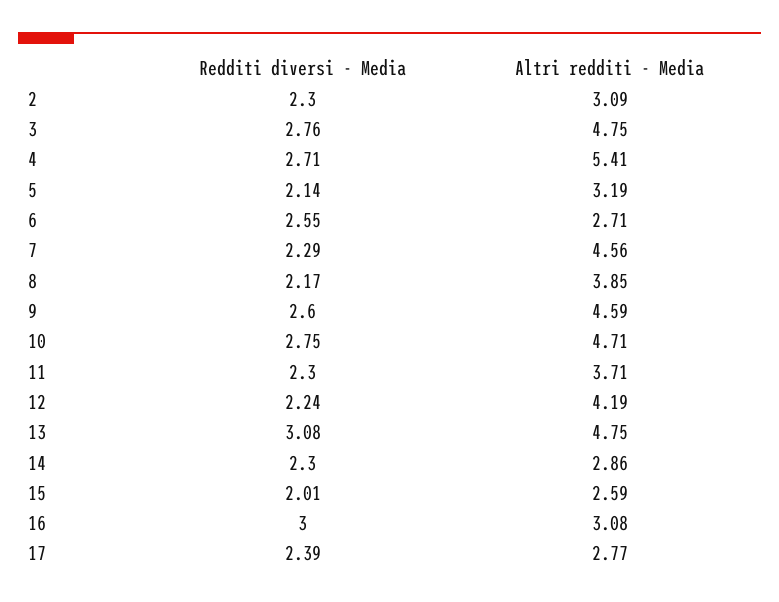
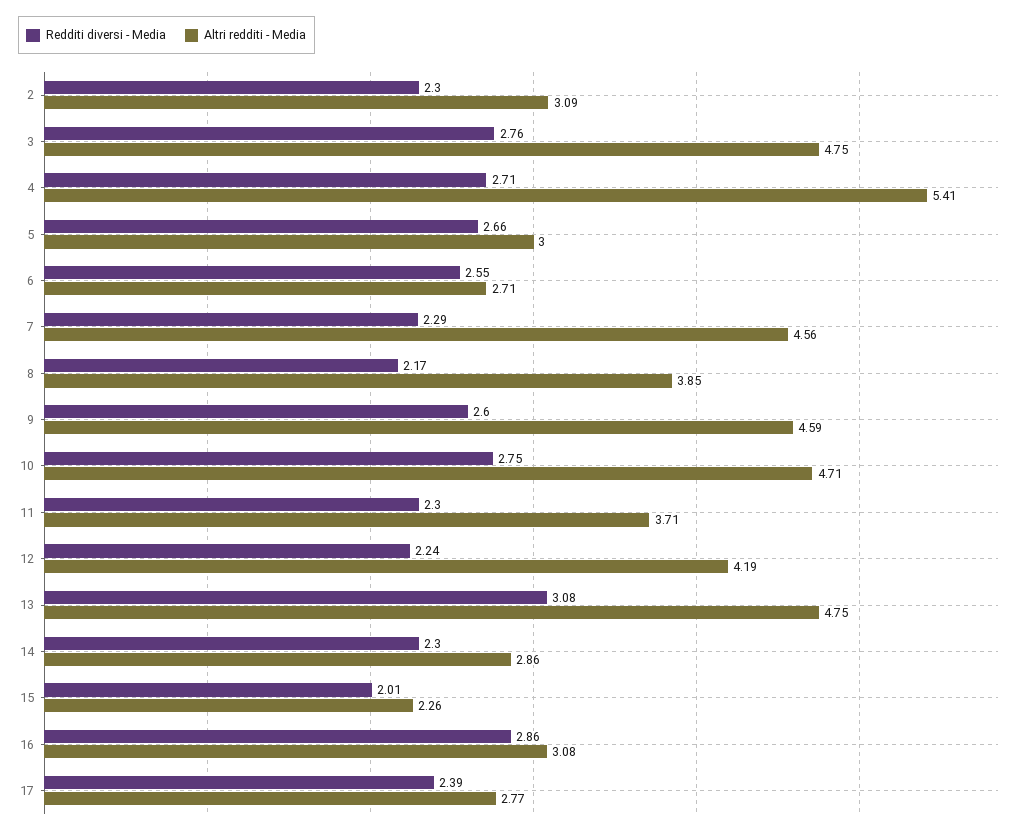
  {
    "Redditi diversi - Media": {
      "2": 2.3,
      "3": 2.76,
      "4": 2.71,
-     "5": 2.14,
+     "5": 2.66,
      "6": 2.55,
      "7": 2.29,
      "8": 2.17,
      "9": 2.6,
      "10": 2.75,
      "11": 2.3,
      "12": 2.24,
      "13": 3.08,
      "14": 2.3,
      "15": 2.01,
-     "16": 3,
+     "16": 2.86,
      "17": 2.39
    },
    "Altri redditi - Media": {
      "2": 3.09,
      "3": 4.75,
      "4": 5.41,
-     "5": 3.19,
+     "5": 3,
      "6": 2.71,
      "7": 4.56,
      "8": 3.85,
      "9": 4.59,
      "10": 4.71,
      "11": 3.71,
      "12": 4.19,
      "13": 4.75,
      "14": 2.86,
-     "15": 2.59,
+     "15": 2.26,
      "16": 3.08,
      "17": 2.77
    }
  }

